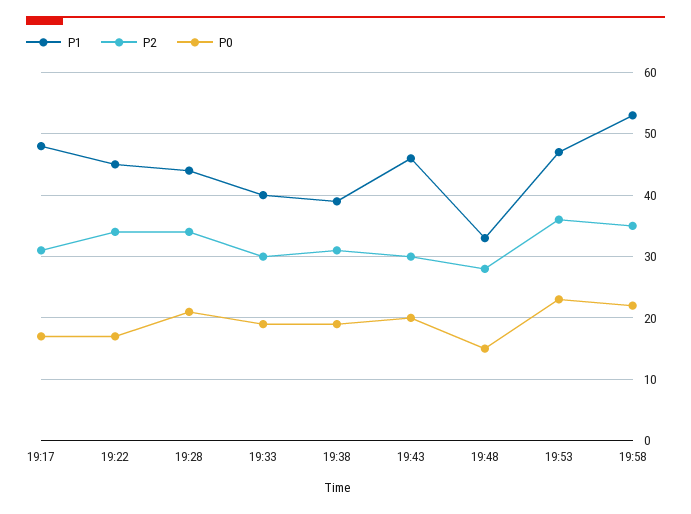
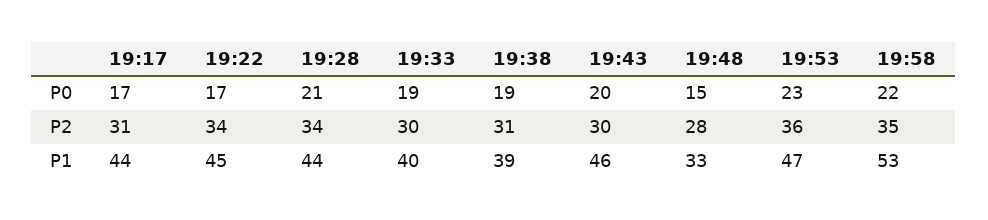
  {
    "P1": {
-     "19:17": 48,
+     "19:17": 44,
      "19:22": 45,
      "19:28": 44,
      "19:33": 40,
      "19:38": 39,
      "19:43": 46,
      "19:48": 33,
      "19:53": 47,
      "19:58": 53
    },
    "P2": {
      "19:17": 31,
      "19:22": 34,
      "19:28": 34,
      "19:33": 30,
      "19:38": 31,
      "19:43": 30,
      "19:48": 28,
      "19:53": 36,
      "19:58": 35
    },
    "P0": {
      "19:17": 17,
      "19:22": 17,
      "19:28": 21,
      "19:33": 19,
      "19:38": 19,
      "19:43": 20,
      "19:48": 15,
      "19:53": 23,
      "19:58": 22
    }
  }

